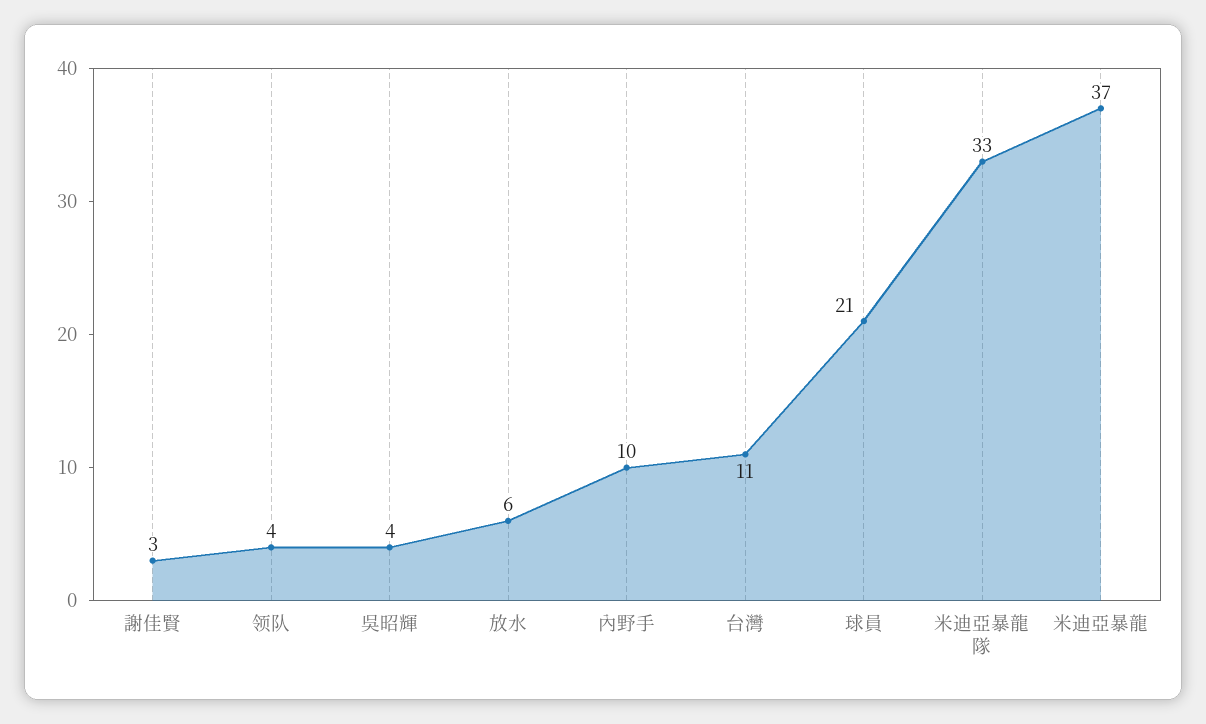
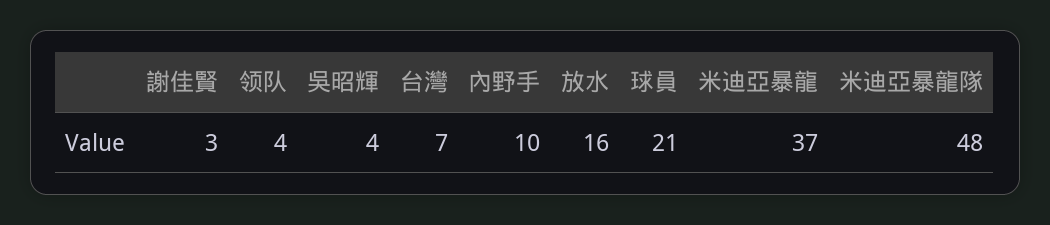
  {
    "謝佳賢": 3,
    "领队": 4,
    "吳昭輝": 4,
-   "放水": 6,
+   "放水": 16,
    "內野手": 10,
-   "台灣": 11,
+   "台灣": 7,
    "球員": 21,
-   "米迪亞暴龍隊": 33,
+   "米迪亞暴龍隊": 48,
    "米迪亞暴龍": 37
  }

